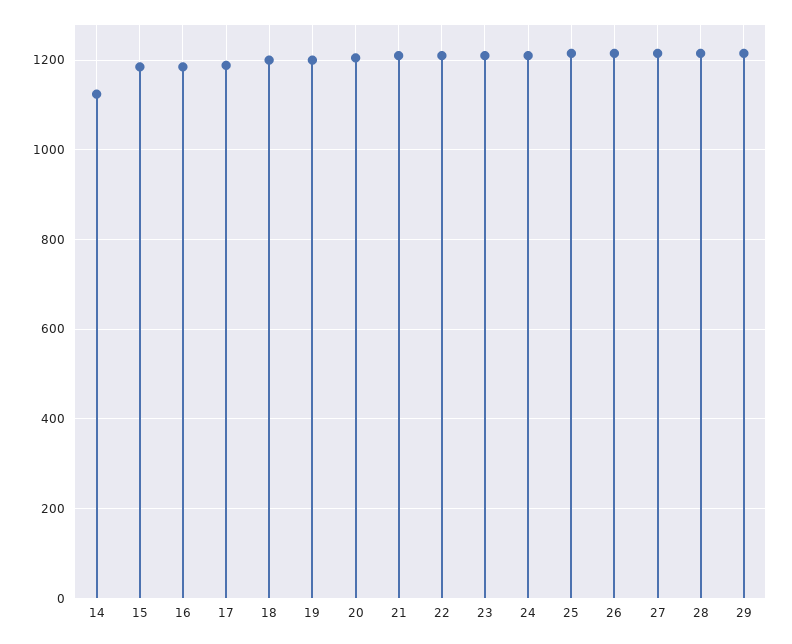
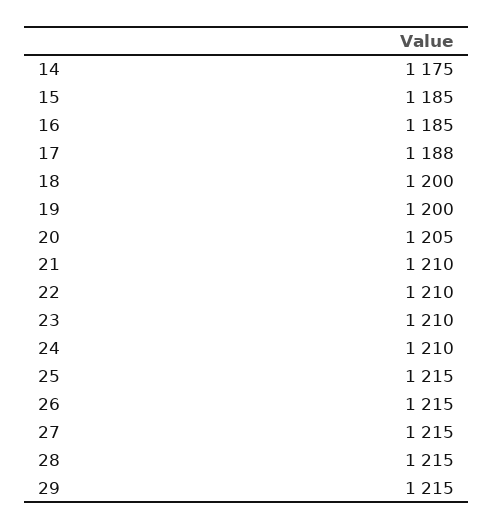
  {
-   "14": 1120,
+   "14": 1175,
    "15": 1185,
    "16": 1185,
    "17": 1188,
    "18": 1200,
    "19": 1200,
    "20": 1205,
    "21": 1210,
    "22": 1210,
    "23": 1210,
    "24": 1210,
    "25": 1215,
    "26": 1215,
    "27": 1215,
    "28": 1215,
    "29": 1215
  }

